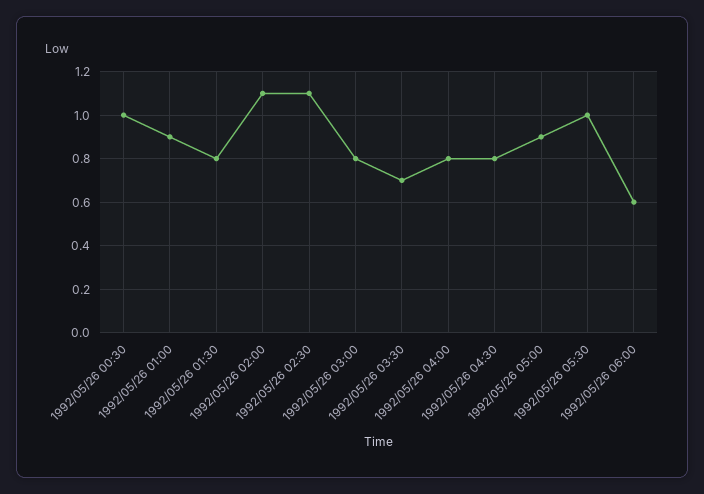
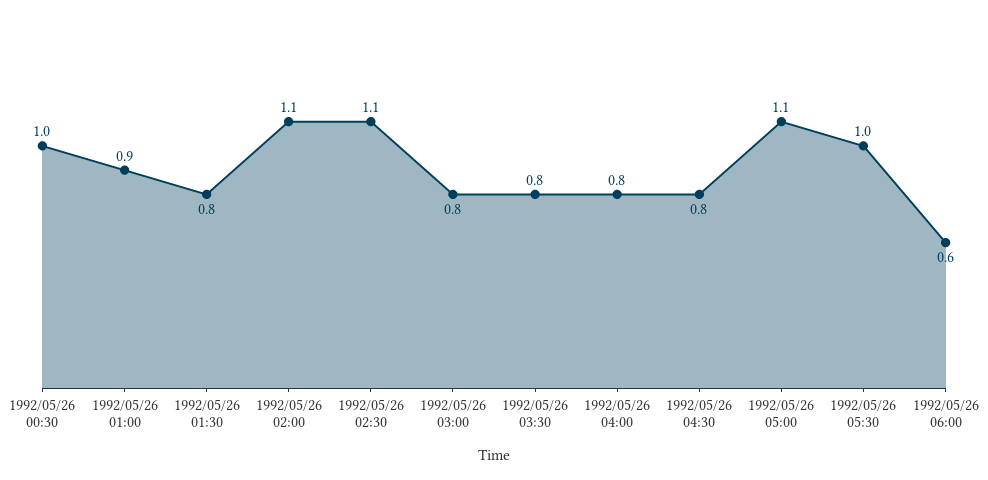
  {
    "1992/05/26 00:30": 1,
    "1992/05/26 01:00": 0.9,
    "1992/05/26 01:30": 0.8,
    "1992/05/26 02:00": 1.1,
    "1992/05/26 02:30": 1.1,
    "1992/05/26 03:00": 0.8,
-   "1992/05/26 03:30": 0.7,
+   "1992/05/26 03:30": 0.8,
    "1992/05/26 04:00": 0.8,
    "1992/05/26 04:30": 0.8,
-   "1992/05/26 05:00": 0.9,
+   "1992/05/26 05:00": 1.1,
    "1992/05/26 05:30": 1,
    "1992/05/26 06:00": 0.6
  }

